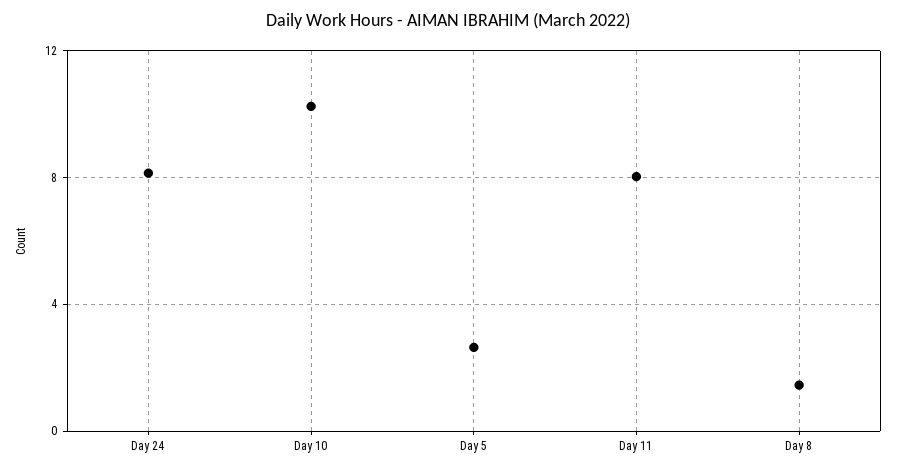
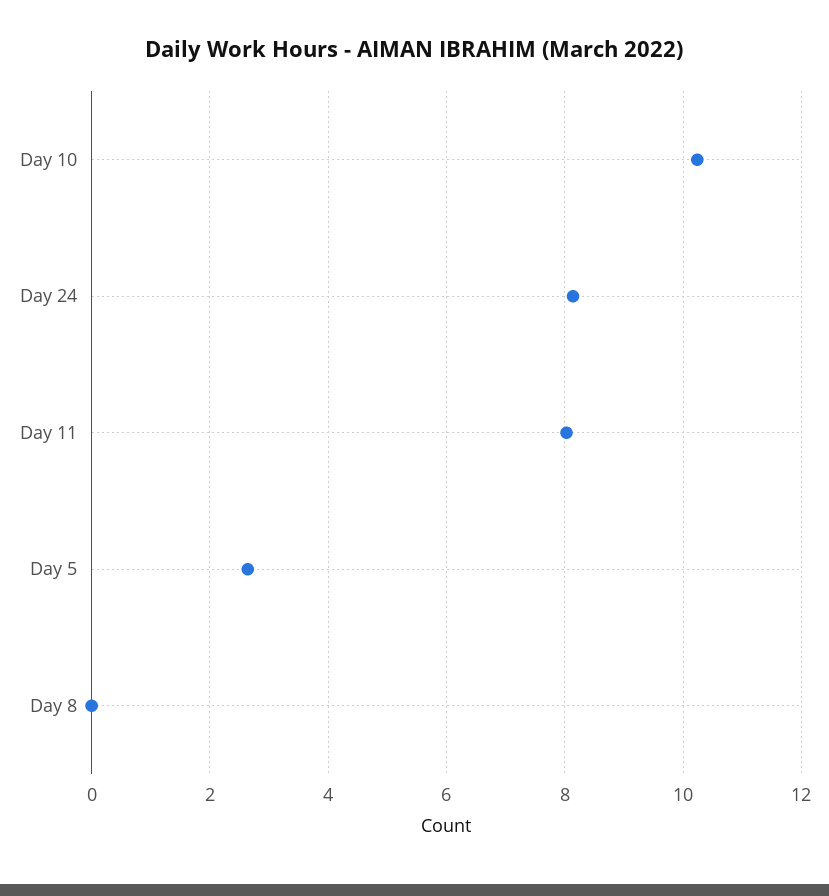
  {
    "Day 24": 8.2,
    "Day 10": 10.2,
    "Day 5": 2.6,
    "Day 11": 8,
-   "Day 8": 1.5
+   "Day 8": 0
  }

